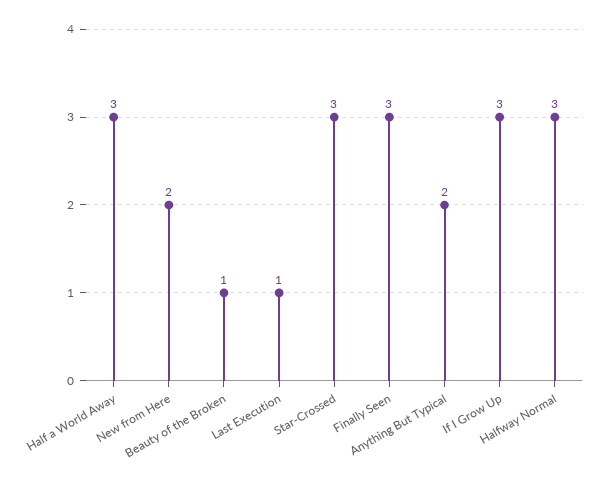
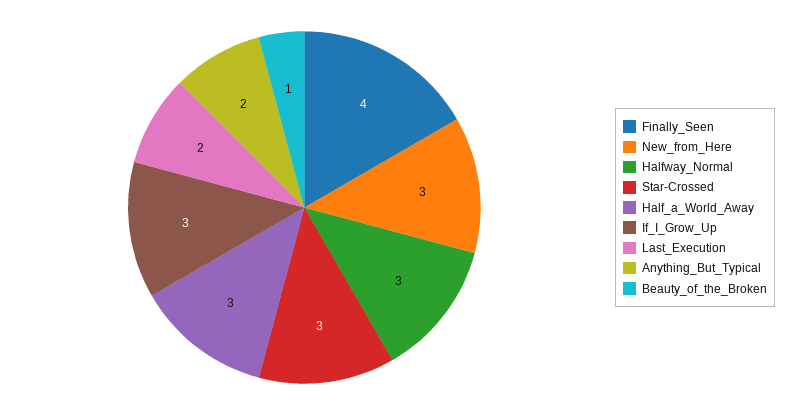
  {
    "Half a World Away": 3,
-   "New from Here": 2,
+   "New from Here": 3,
    "Beauty of the Broken": 1,
-   "Last Execution": 1,
+   "Last Execution": 2,
    "Star-Crossed": 3,
-   "Finally Seen": 3,
+   "Finally Seen": 4,
    "Anything But Typical": 2,
    "If I Grow Up": 3,
    "Halfway Normal": 3
  }

